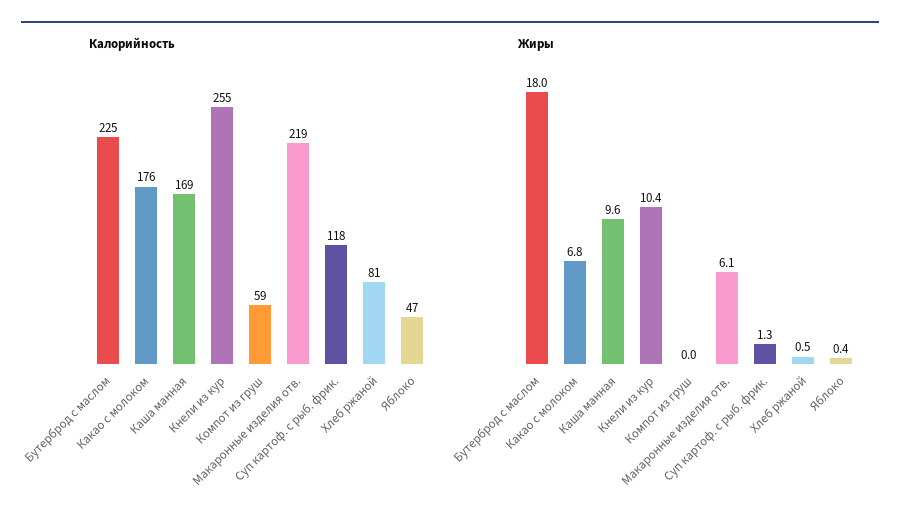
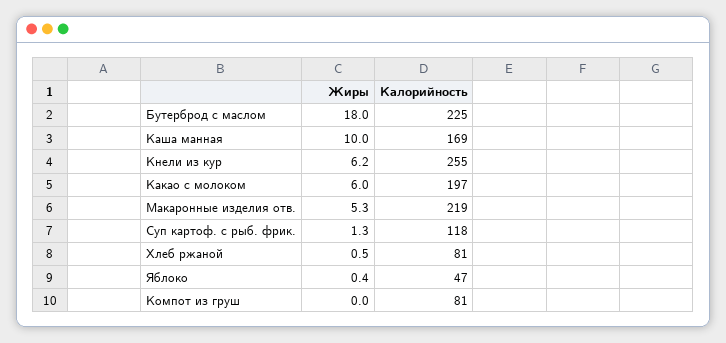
  {
    "Калорийность": {
      "Бутерброд с маслом": 225,
-     "Какао с молоком": 176,
+     "Какао с молоком": 197,
      "Каша манная": 169,
      "Кнели из кур": 255,
-     "Компот из груш": 59,
+     "Компот из груш": 81,
      "Макаронные изделия отв.": 219,
      "Суп картоф. с рыб. фрик.": 118,
      "Хлеб ржаной": 81,
      "Яблоко": 47
    },
    "Жиры": {
      "Бутерброд с маслом": 18,
-     "Какао с молоком": 6.8,
+     "Какао с молоком": 6,
-     "Каша манная": 9.6,
+     "Каша манная": 10,
-     "Кнели из кур": 10.4,
+     "Кнели из кур": 6.2,
      "Компот из груш": 0,
-     "Макаронные изделия отв.": 6.1,
+     "Макаронные изделия отв.": 5.3,
      "Суп картоф. с рыб. фрик.": 1.3,
      "Хлеб ржаной": 0.5,
      "Яблоко": 0.4
    }
  }

